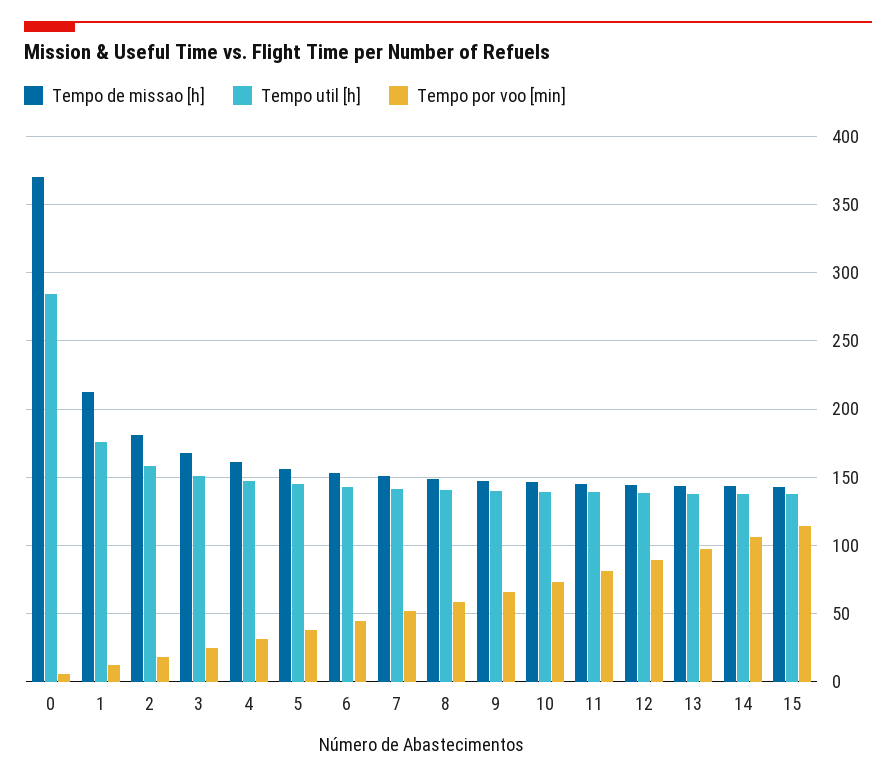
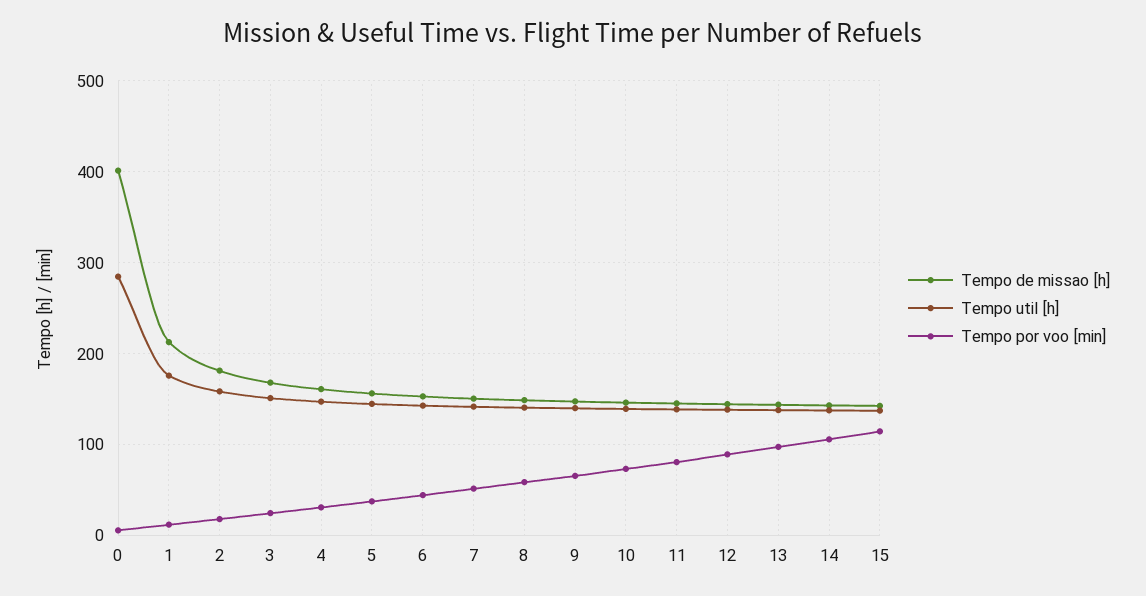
  {
    "Tempo de missao [h]": {
-     "0": 370,
+     "0": 400,
      "1": 215,
      "2": 180,
      "3": 170,
      "4": 160,
      "5": 155,
      "6": 155,
      "7": 150,
      "8": 150,
      "9": 145,
      "10": 145,
      "11": 145,
      "12": 145,
      "13": 145,
      "14": 145,
      "15": 145
    },
    "Tempo util [h]": {
      "0": 285,
      "1": 175,
      "2": 160,
      "3": 150,
      "4": 145,
      "5": 145,
      "6": 145,
      "7": 140,
      "8": 140,
      "9": 140,
      "10": 140,
      "11": 140,
      "12": 140,
      "13": 140,
      "14": 140,
      "15": 135
    },
    "Tempo por voo [min]": {
      "0": 5,
      "1": 10,
      "2": 20,
      "3": 25,
      "4": 30,
      "5": 40,
      "6": 45,
      "7": 50,
      "8": 60,
      "9": 65,
      "10": 75,
      "11": 80,
      "12": 90,
      "13": 95,
      "14": 105,
      "15": 115
    }
  }

